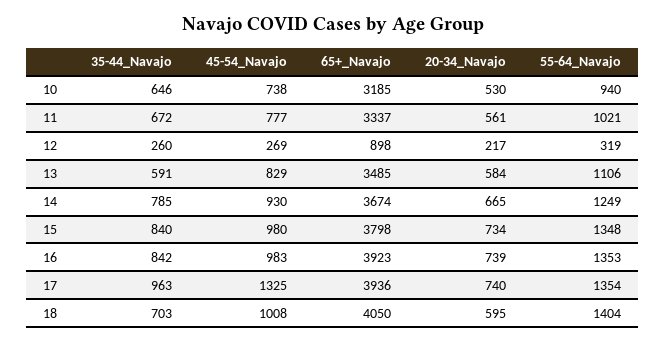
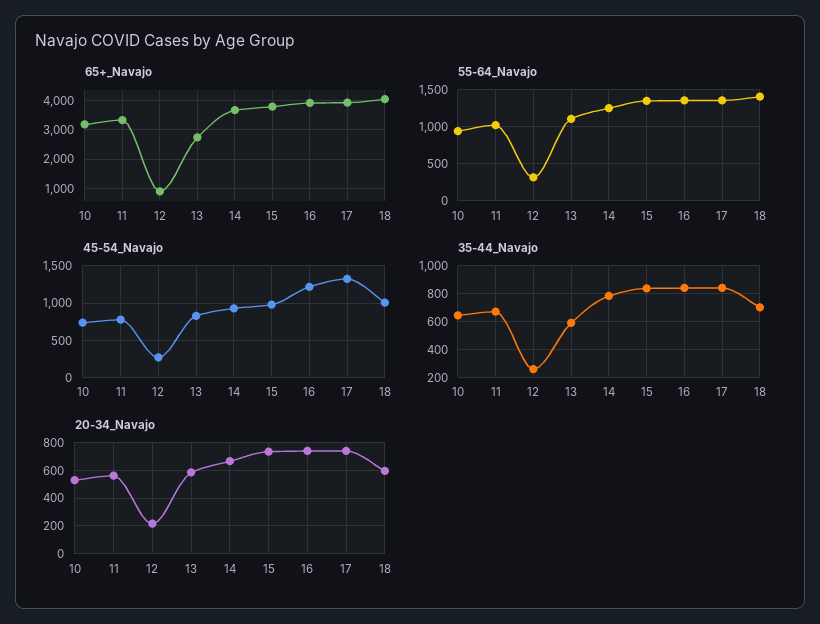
  {
    "35-44_Navajo": {
      "10": 646,
      "11": 672,
      "12": 260,
      "13": 591,
      "14": 785,
      "15": 840,
      "16": 842,
-     "17": 963,
+     "17": 850,
      "18": 703
    },
    "45-54_Navajo": {
      "10": 738,
      "11": 777,
      "12": 269,
      "13": 829,
      "14": 930,
      "15": 980,
-     "16": 983,
+     "16": 1200,
      "17": 1325,
      "18": 1008
    },
    "65+_Navajo": {
      "10": 3185,
      "11": 3337,
      "12": 898,
-     "13": 3485,
+     "13": 2750,
      "14": 3674,
      "15": 3798,
      "16": 3923,
      "17": 3936,
      "18": 4050
    },
    "20-34_Navajo": {
      "10": 530,
      "11": 561,
      "12": 217,
      "13": 584,
      "14": 665,
      "15": 734,
      "16": 739,
      "17": 740,
      "18": 595
    },
    "55-64_Navajo": {
      "10": 940,
      "11": 1021,
      "12": 319,
      "13": 1106,
      "14": 1249,
      "15": 1348,
      "16": 1353,
      "17": 1354,
      "18": 1404
    }
  }

